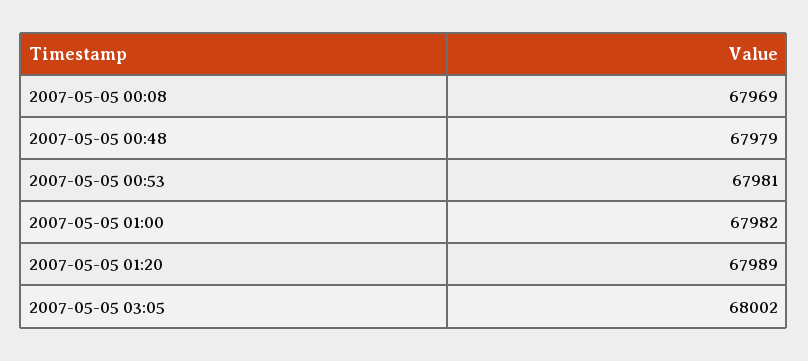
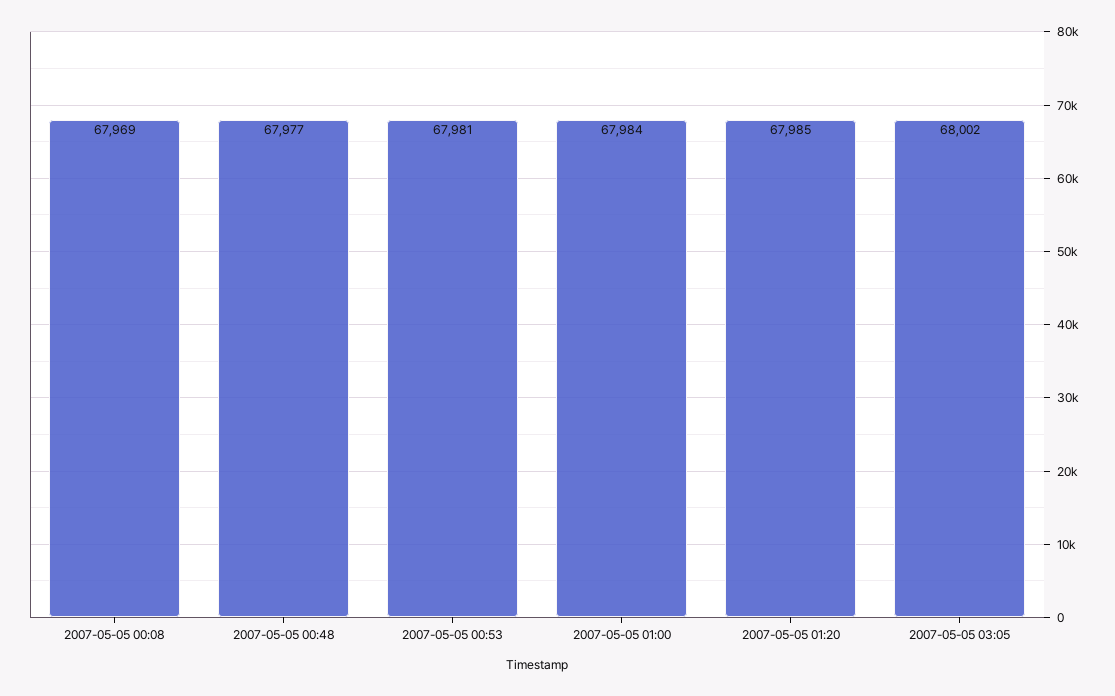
  {
    "2007-05-05 00:08": 67969,
-   "2007-05-05 00:48": 67979,
+   "2007-05-05 00:48": 67977,
    "2007-05-05 00:53": 67981,
-   "2007-05-05 01:00": 67982,
+   "2007-05-05 01:00": 67984,
-   "2007-05-05 01:20": 67989,
+   "2007-05-05 01:20": 67985,
    "2007-05-05 03:05": 68002
  }

